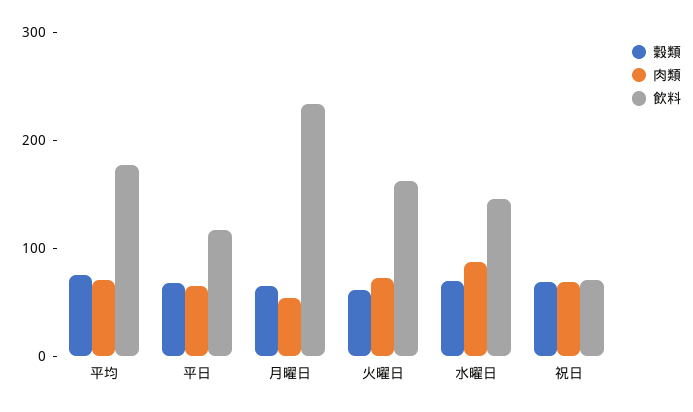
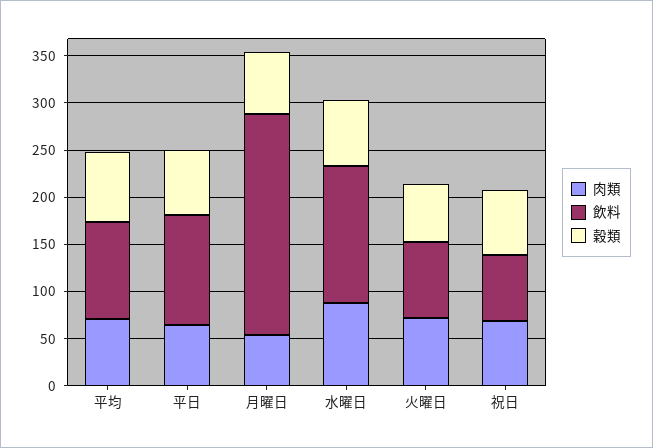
  {
    "穀類": {
      "平均": 70,
      "平日": 70,
      "月曜日": 70,
      "火曜日": 60,
      "水曜日": 70,
      "祝日": 70
    },
    "肉類": {
      "平均": 70,
      "平日": 60,
      "月曜日": 50,
      "火曜日": 70,
      "水曜日": 90,
      "祝日": 70
    },
    "飲料": {
-     "平均": 180,
+     "平均": 100,
      "平日": 120,
      "月曜日": 230,
-     "火曜日": 160,
+     "火曜日": 80,
      "水曜日": 150,
      "祝日": 70
    }
  }

